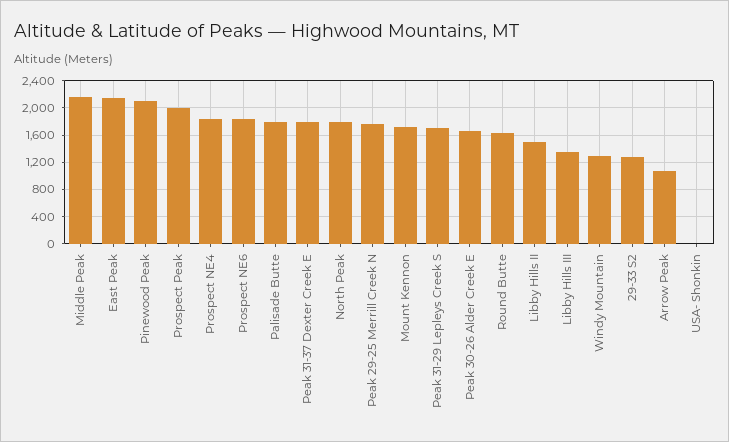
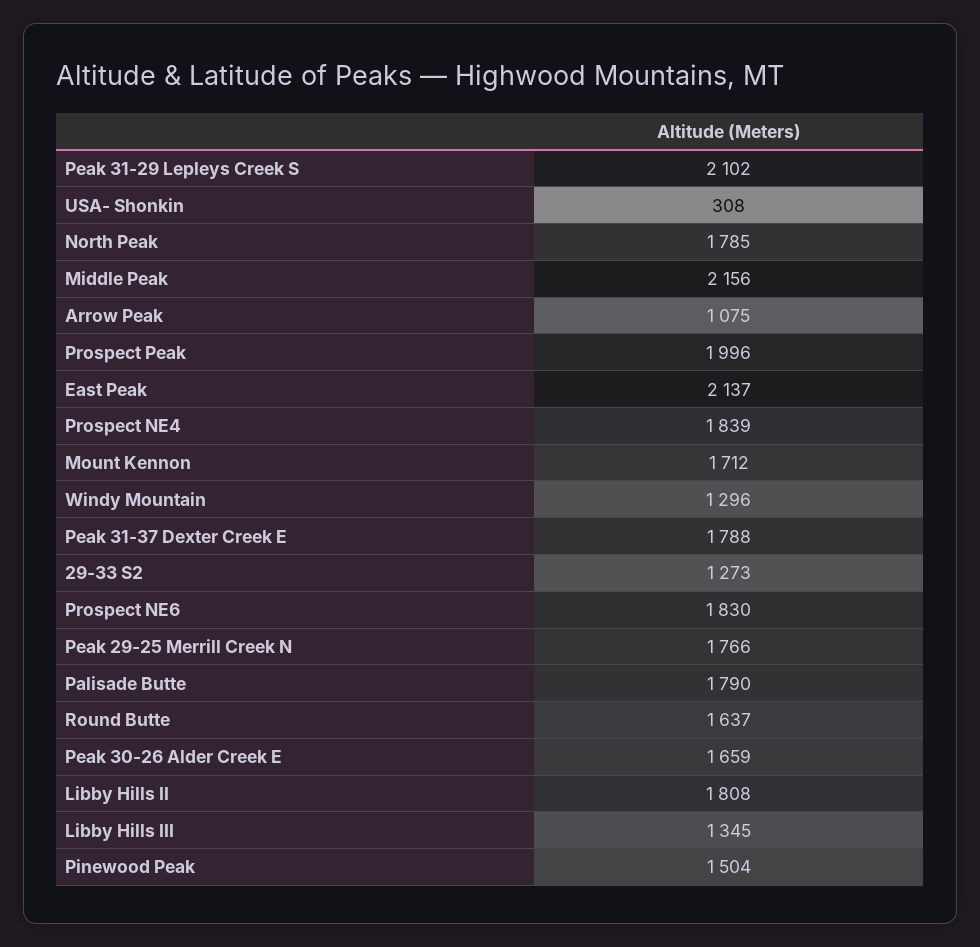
  {
    "Middle Peak": 2156,
    "East Peak": 2137,
-   "Pinewood Peak": 2100,
+   "Pinewood Peak": 1504,
    "Prospect Peak": 1996,
    "Prospect NE4": 1839,
    "Prospect NE6": 1830,
    "Palisade Butte": 1790,
    "Peak 31-37 Dexter Creek E": 1788,
    "North Peak": 1785,
    "Peak 29-25 Merrill Creek N": 1766,
    "Mount Kennon": 1712,
-   "Peak 31-29 Lepleys Creek S": 1700,
+   "Peak 31-29 Lepleys Creek S": 2102,
    "Peak 30-26 Alder Creek E": 1659,
    "Round Butte": 1637,
-   "Libby Hills II": 1500,
+   "Libby Hills II": 1808,
    "Libby Hills III": 1345,
    "Windy Mountain": 1296,
    "29-33 S2": 1273,
    "Arrow Peak": 1075,
-   "USA- Shonkin": 0
+   "USA- Shonkin": 308
  }

